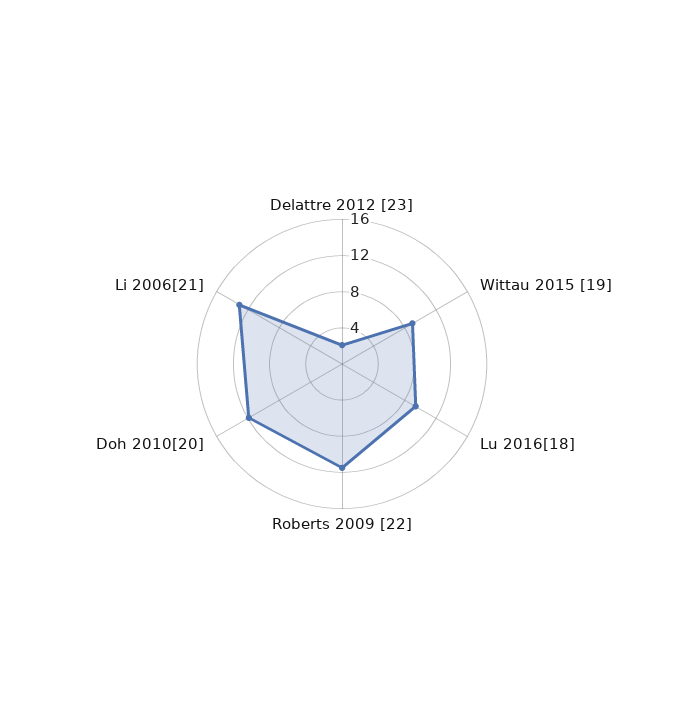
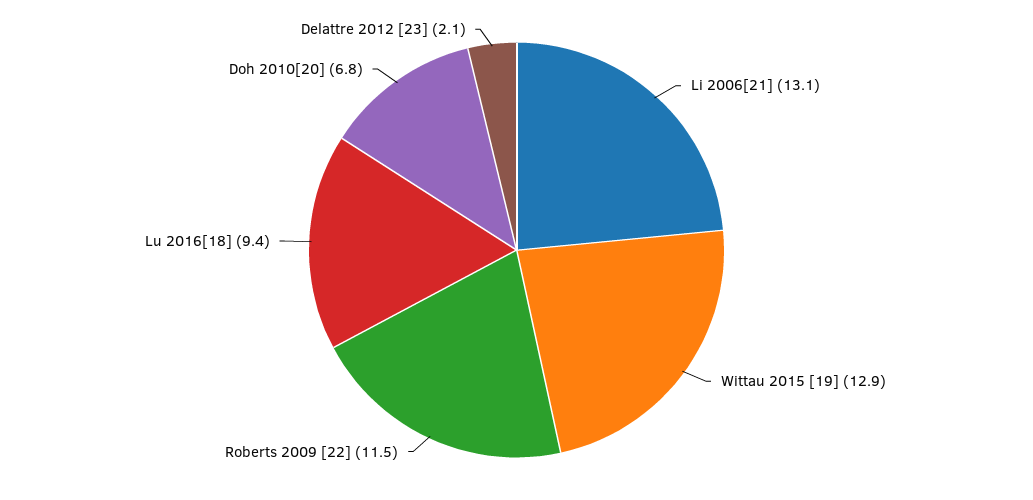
  {
    "Delattre 2012 [23]": 2.1,
-   "Wittau 2015 [19]": 9,
+   "Wittau 2015 [19]": 12.9,
    "Lu 2016[18]": 9.4,
    "Roberts 2009 [22]": 11.5,
-   "Doh 2010[20]": 12,
+   "Doh 2010[20]": 6.8,
    "Li 2006[21]": 13.1
  }

